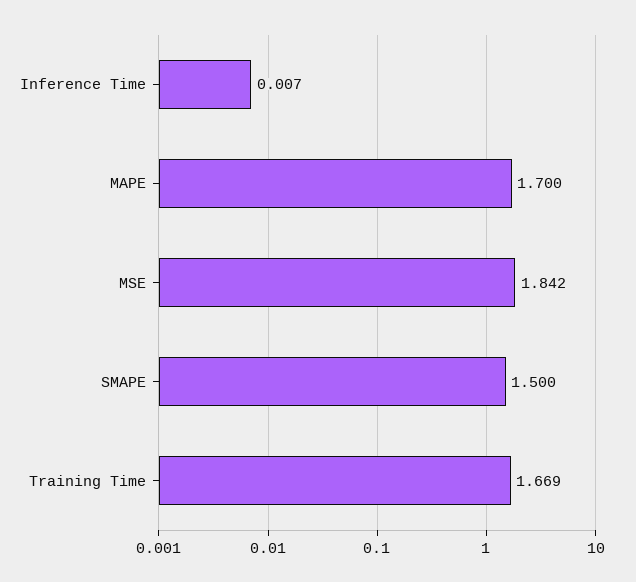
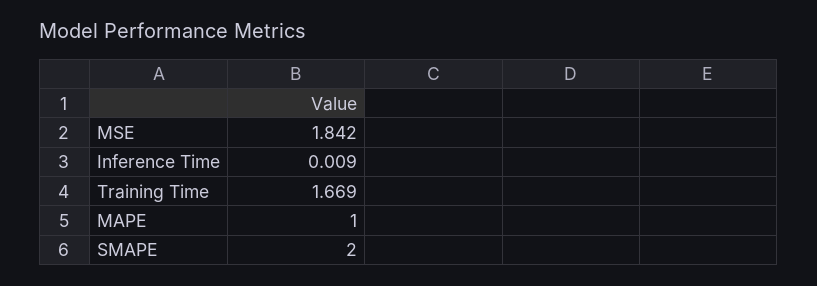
  {
-   "Inference Time": 0.007,
+   "Inference Time": 0.009,
-   "MAPE": 1.7,
+   "MAPE": 1,
    "MSE": 1.842,
-   "SMAPE": 1.5,
+   "SMAPE": 2,
    "Training Time": 1.669
  }

